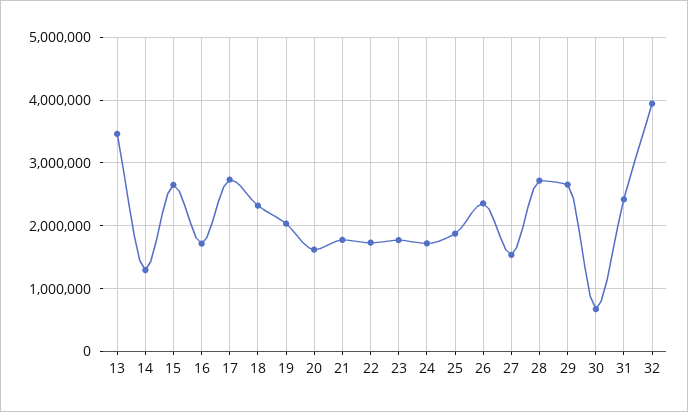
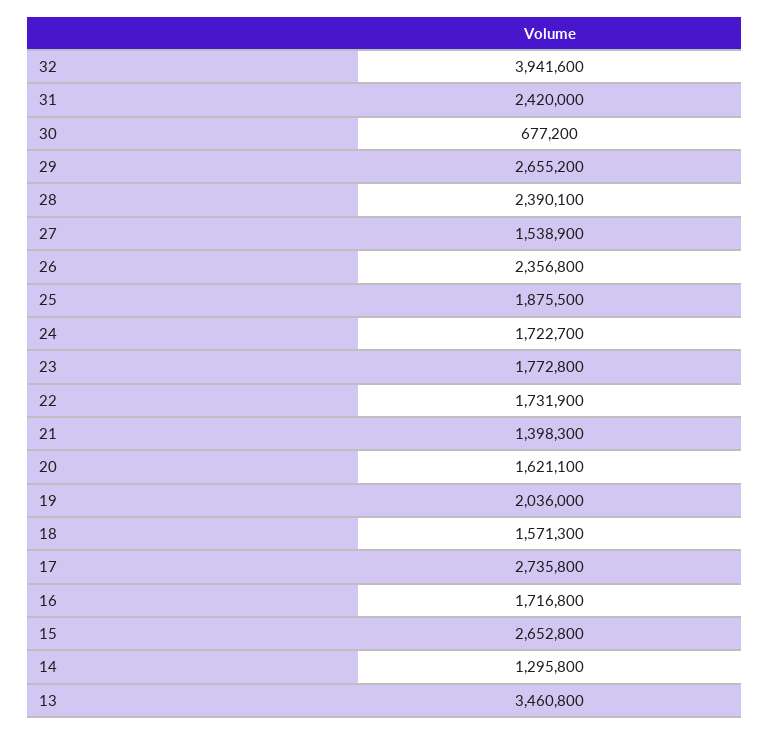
  {
    "13": 3460800,
    "14": 1295800,
    "15": 2652800,
    "16": 1716800,
    "17": 2735800,
-   "18": 2300000,
+   "18": 1571300,
    "19": 2036000,
    "20": 1621100,
-   "21": 1800000,
+   "21": 1398300,
    "22": 1731900,
    "23": 1772800,
    "24": 1722700,
    "25": 1875500,
    "26": 2356800,
    "27": 1538900,
-   "28": 2700000,
+   "28": 2390100,
    "29": 2655200,
    "30": 677200,
    "31": 2420000,
    "32": 3941600
  }

